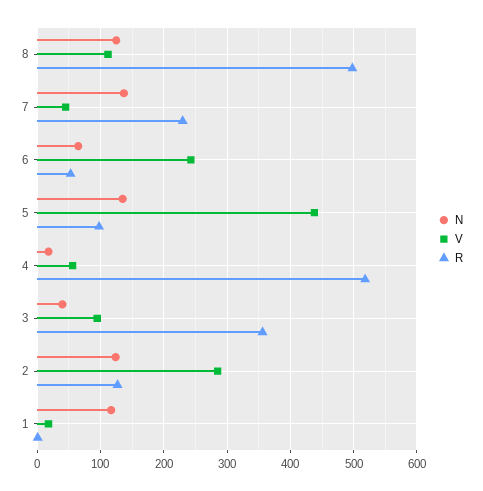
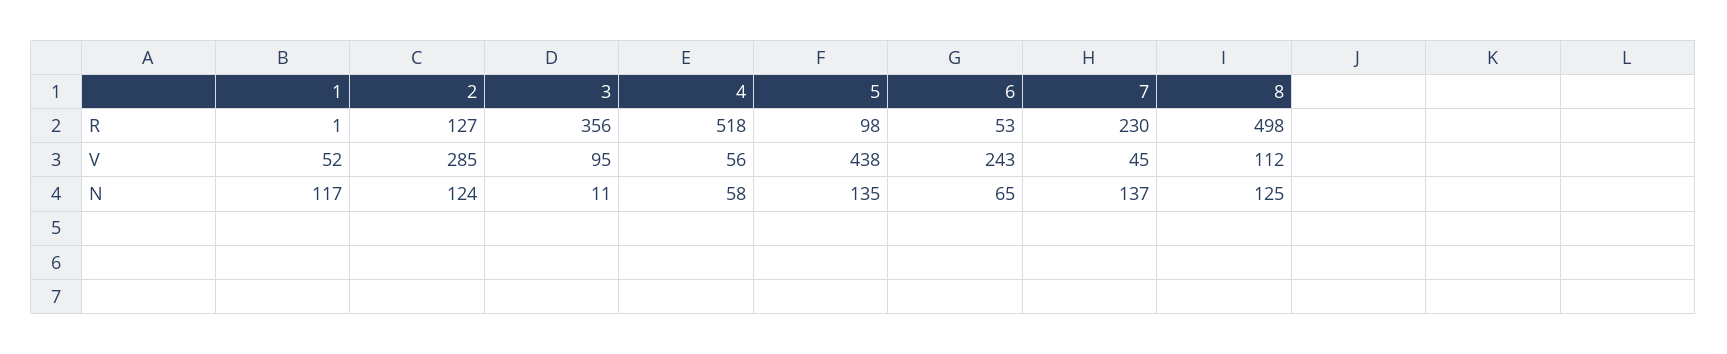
  {
    "N": {
      "8": 125,
      "7": 137,
      "6": 65,
      "5": 135,
-     "4": 20,
+     "4": 58,
-     "3": 40,
+     "3": 11,
      "2": 124,
      "1": 117
    },
    "V": {
      "8": 112,
      "7": 45,
      "6": 243,
      "5": 438,
      "4": 56,
      "3": 95,
      "2": 285,
-     "1": 20
+     "1": 52
    },
    "R": {
      "8": 498,
      "7": 230,
      "6": 53,
      "5": 98,
      "4": 518,
      "3": 356,
      "2": 127,
      "1": 1
    }
  }

